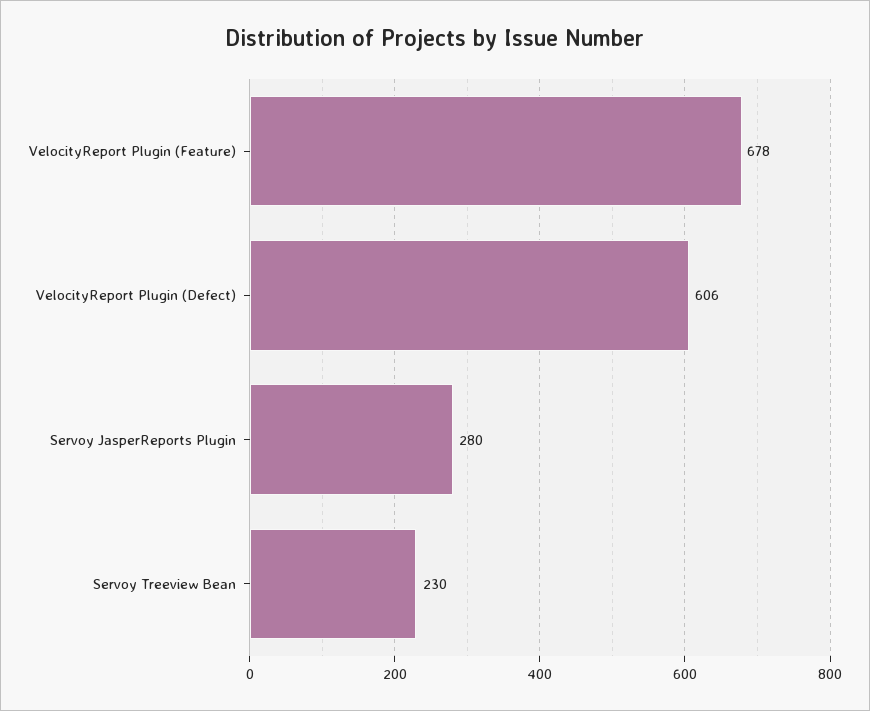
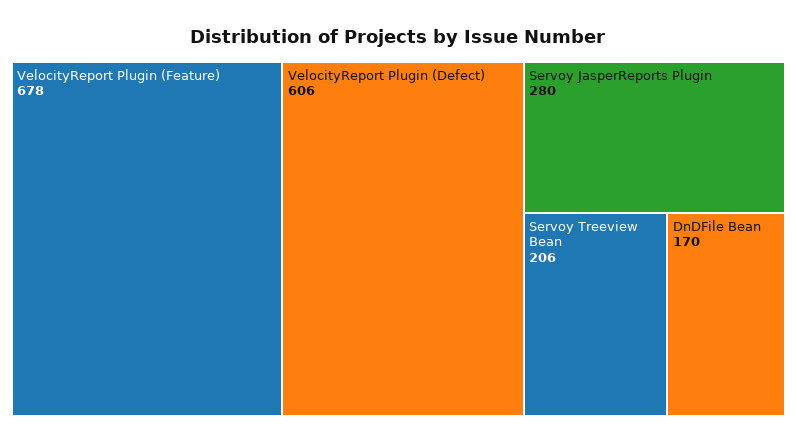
  {
    "VelocityReport Plugin (Feature)": 678,
    "VelocityReport Plugin (Defect)": 606,
    "Servoy JasperReports Plugin": 280,
-   "Servoy Treeview Bean": 230
+   "Servoy Treeview Bean": 206,
+   "DnDFile Bean": 170
  }

